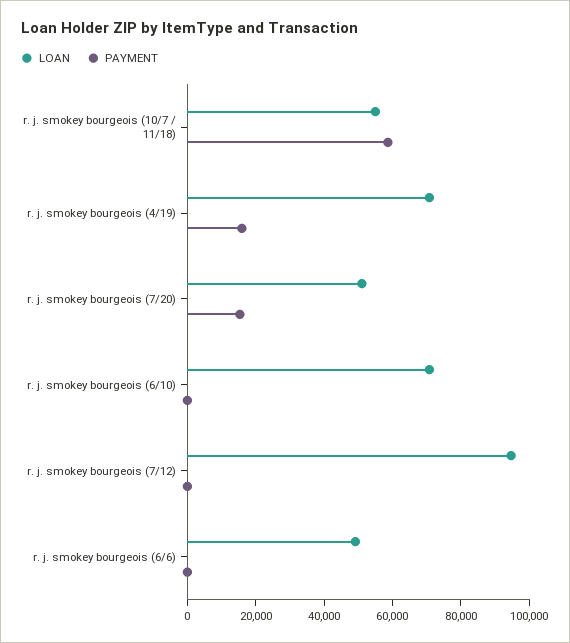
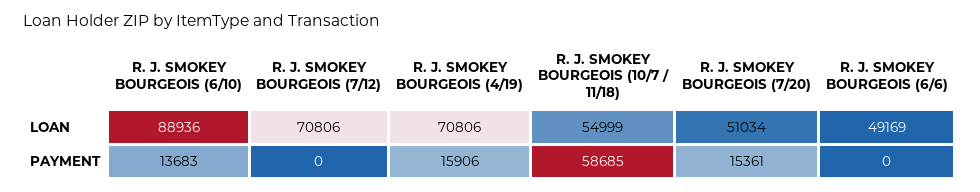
  {
    "LOAN": {
      "r. j. smokey bourgeois (10/7 / 11/18)": 54999,
      "r. j. smokey bourgeois (4/19)": 70806,
      "r. j. smokey bourgeois (7/20)": 51034,
-     "r. j. smokey bourgeois (6/10)": 70000,
+     "r. j. smokey bourgeois (6/10)": 88936,
-     "r. j. smokey bourgeois (7/12)": 95000,
+     "r. j. smokey bourgeois (7/12)": 70806,
      "r. j. smokey bourgeois (6/6)": 49169
    },
    "PAYMENT": {
      "r. j. smokey bourgeois (10/7 / 11/18)": 58685,
      "r. j. smokey bourgeois (4/19)": 15906,
      "r. j. smokey bourgeois (7/20)": 15361,
-     "r. j. smokey bourgeois (6/10)": 0,
+     "r. j. smokey bourgeois (6/10)": 13683,
      "r. j. smokey bourgeois (7/12)": 0,
      "r. j. smokey bourgeois (6/6)": 0
    }
  }

